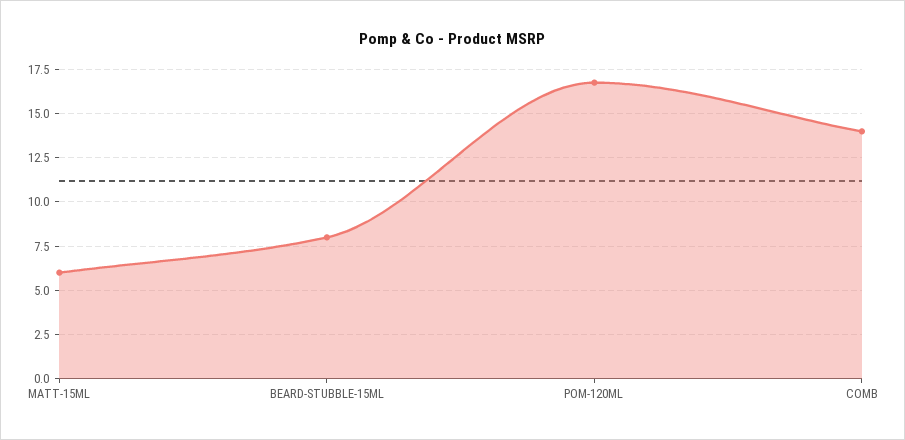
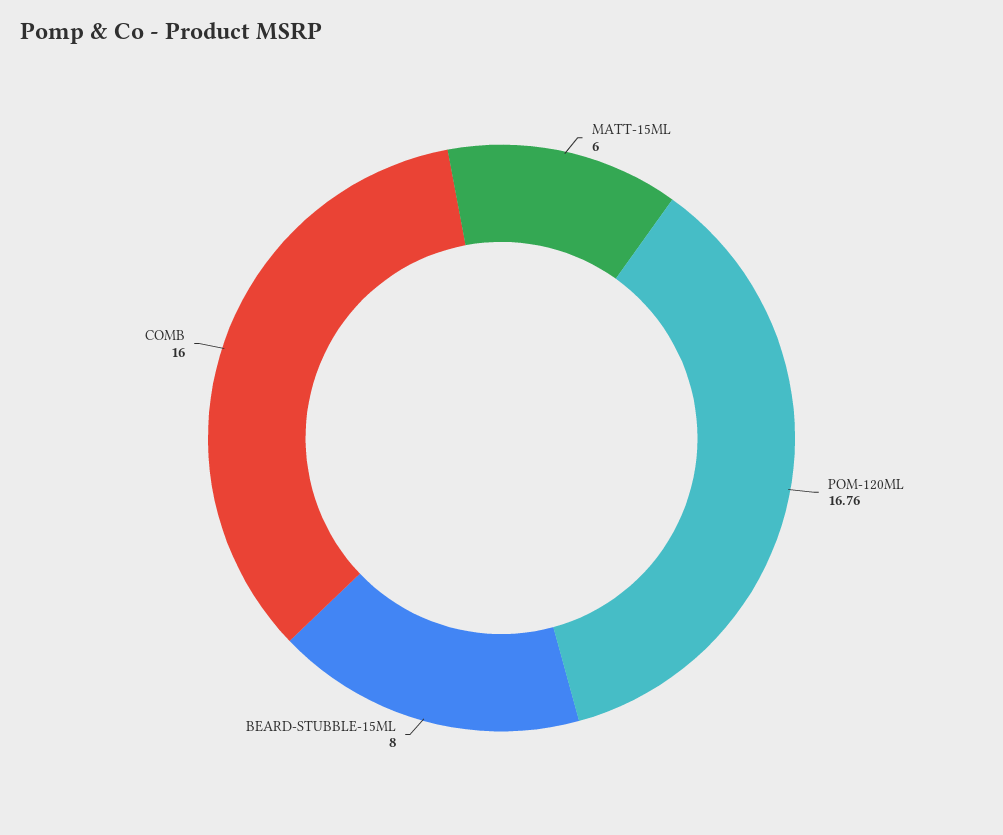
  {
    "MATT-15ML": 6,
    "BEARD-STUBBLE-15ML": 8,
    "POM-120ML": 16.76,
-   "COMB": 14
+   "COMB": 16
  }

